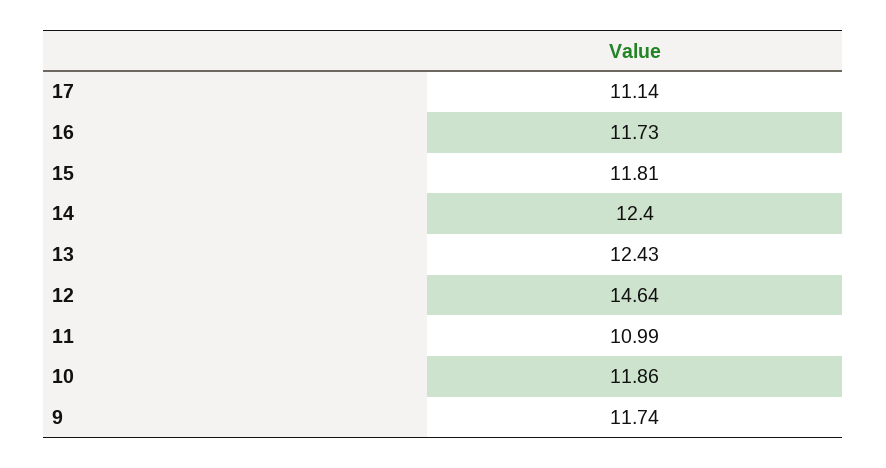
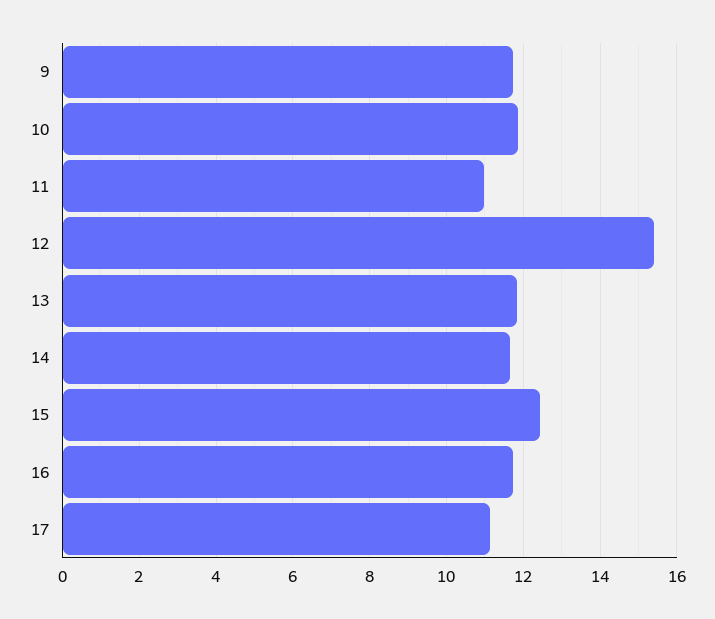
  {
    "17": 11.14,
    "16": 11.73,
-   "15": 11.81,
+   "15": 12.4,
-   "14": 12.4,
+   "14": 11.6,
-   "13": 12.43,
+   "13": 11.8,
-   "12": 14.64,
+   "12": 15.4,
    "11": 10.99,
    "10": 11.86,
    "9": 11.74
  }

